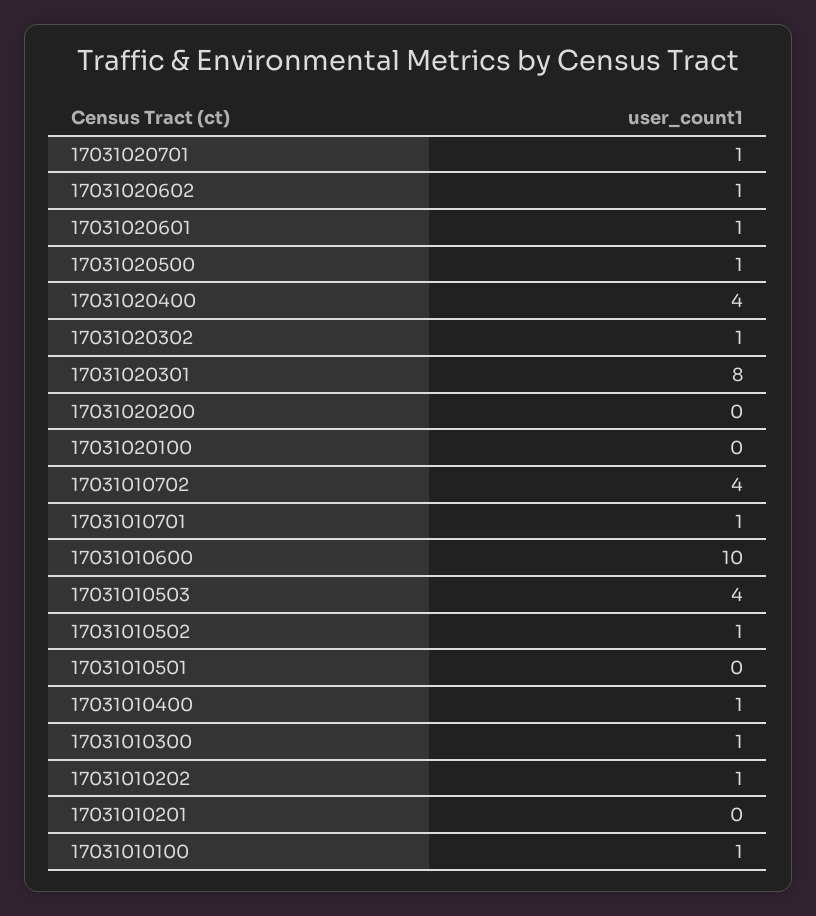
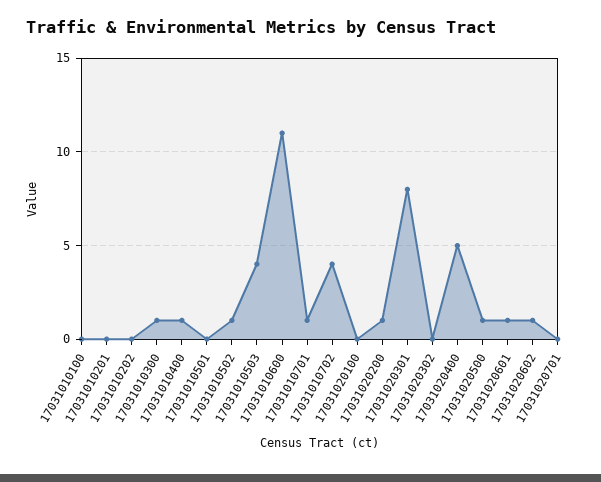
  {
-   "17031020701": 1,
+   "17031020701": 0,
    "17031020602": 1,
    "17031020601": 1,
    "17031020500": 1,
-   "17031020400": 4,
+   "17031020400": 5,
-   "17031020302": 1,
+   "17031020302": 0,
    "17031020301": 8,
-   "17031020200": 0,
+   "17031020200": 1,
    "17031020100": 0,
    "17031010702": 4,
    "17031010701": 1,
-   "17031010600": 10,
+   "17031010600": 11,
    "17031010503": 4,
    "17031010502": 1,
    "17031010501": 0,
    "17031010400": 1,
    "17031010300": 1,
-   "17031010202": 1,
+   "17031010202": 0,
    "17031010201": 0,
-   "17031010100": 1
+   "17031010100": 0
  }

